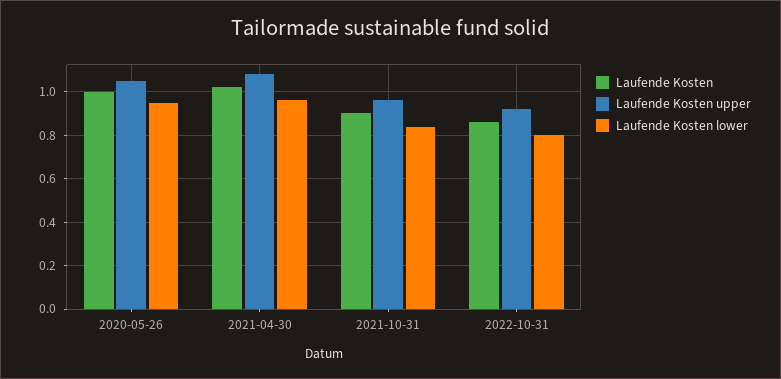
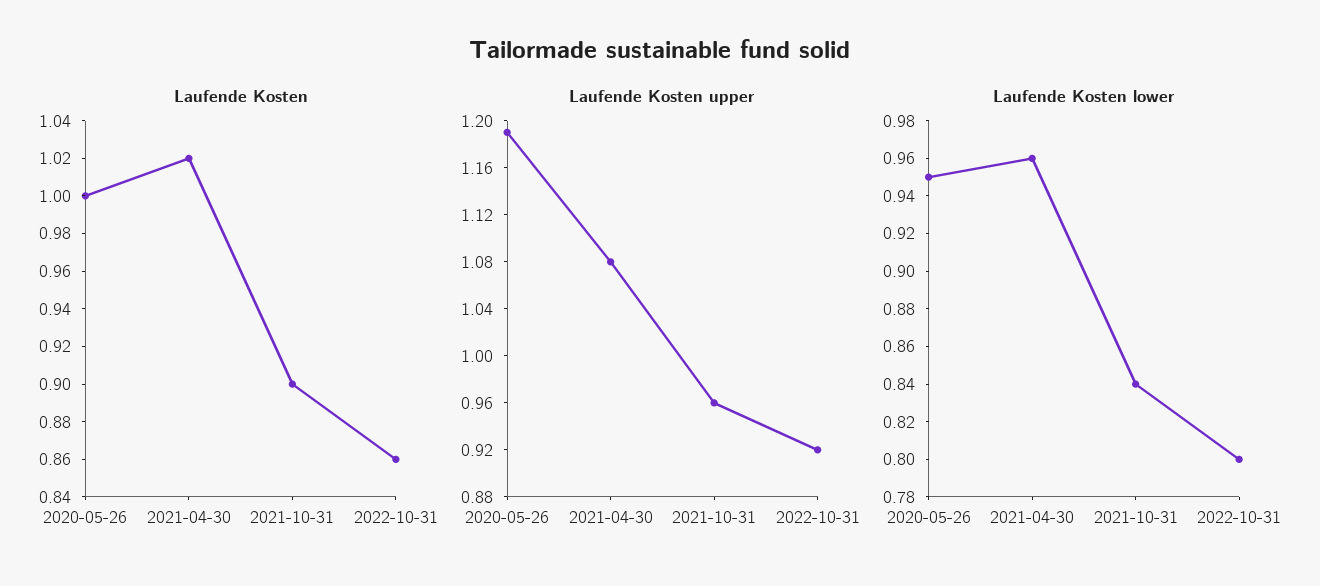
  {
    "Laufende Kosten": {
      "2020-05-26": 1,
      "2021-04-30": 1.02,
      "2021-10-31": 0.9,
      "2022-10-31": 0.86
    },
    "Laufende Kosten upper": {
-     "2020-05-26": 1.05,
+     "2020-05-26": 1.19,
      "2021-04-30": 1.08,
      "2021-10-31": 0.96,
      "2022-10-31": 0.92
    },
    "Laufende Kosten lower": {
      "2020-05-26": 0.95,
      "2021-04-30": 0.96,
      "2021-10-31": 0.84,
      "2022-10-31": 0.8
    }
  }

